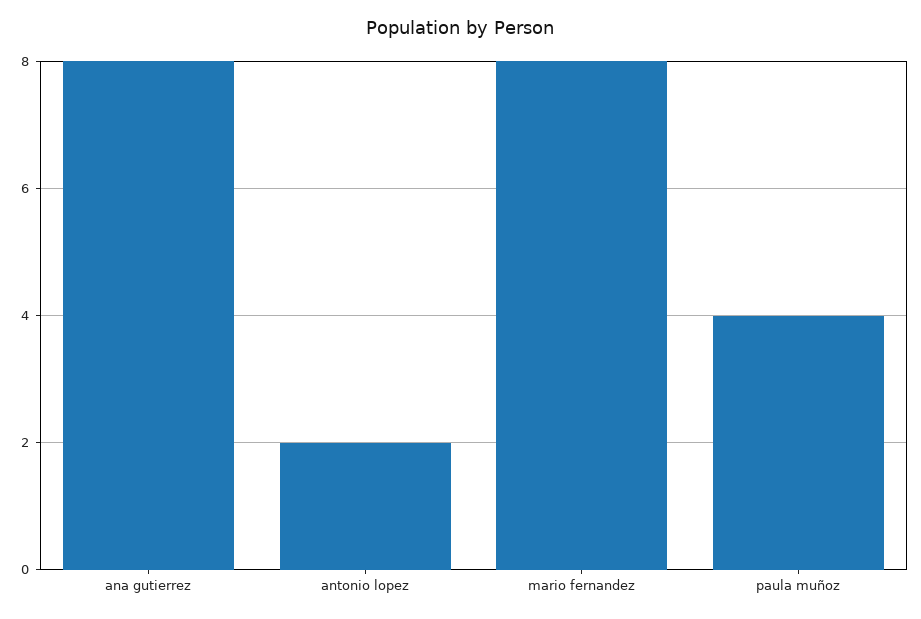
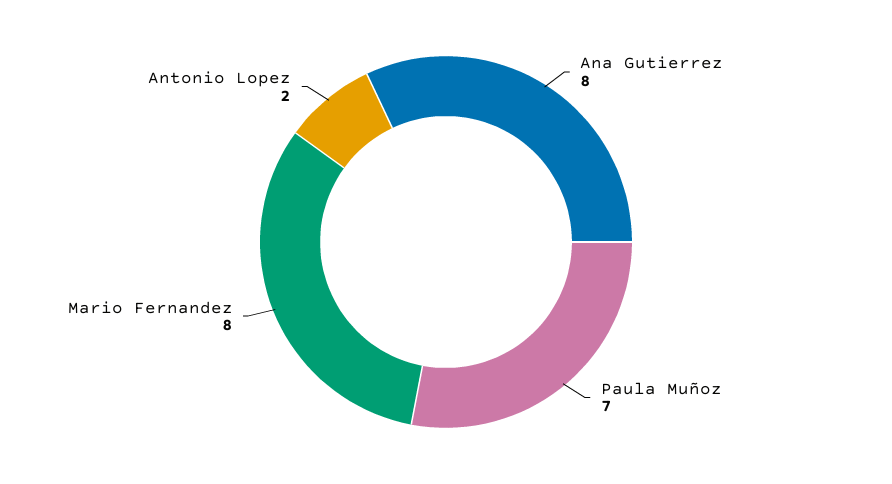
  {
    "ana gutierrez": 8,
    "antonio lopez": 2,
    "mario fernandez": 8,
-   "paula muñoz": 4
+   "paula muñoz": 7
  }

